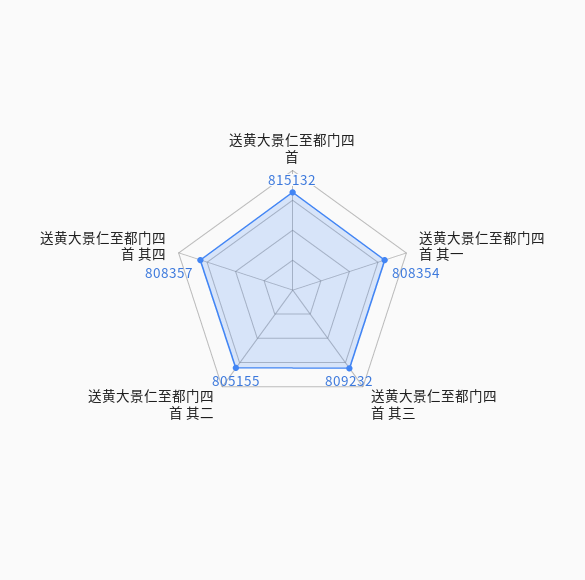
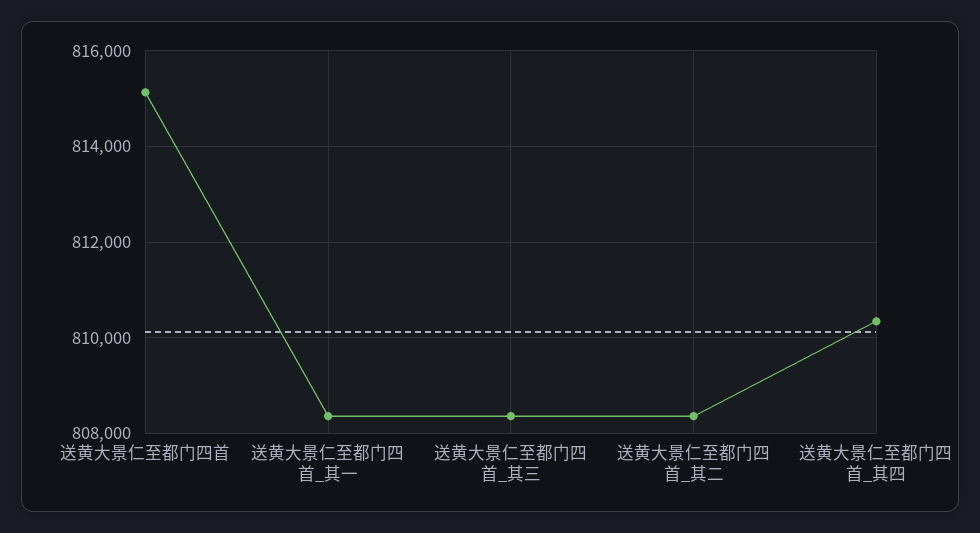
  {
    "送黄大景仁至都门四首": 815132,
    "送黄大景仁至都门四首 其一": 808354,
-   "送黄大景仁至都门四首 其三": 809232,
+   "送黄大景仁至都门四首 其三": 808400,
-   "送黄大景仁至都门四首 其二": 805155,
+   "送黄大景仁至都门四首 其二": 808400,
-   "送黄大景仁至都门四首 其四": 808357
+   "送黄大景仁至都门四首 其四": 810400
  }

